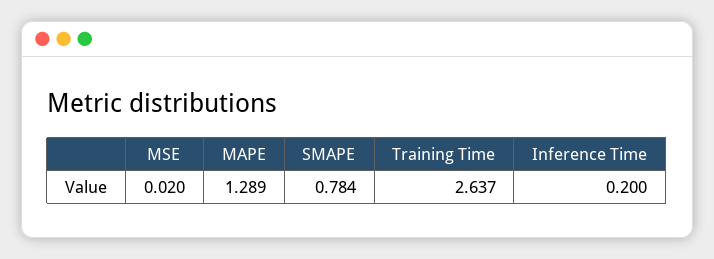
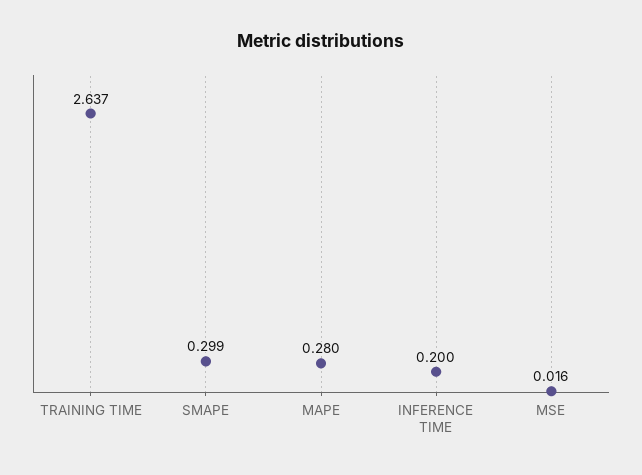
  {
-   "MSE": 0.02,
+   "MSE": 0.016,
-   "MAPE": 1.289,
+   "MAPE": 0.28,
-   "SMAPE": 0.784,
+   "SMAPE": 0.299,
    "Training Time": 2.637,
    "Inference Time": 0.2
  }

